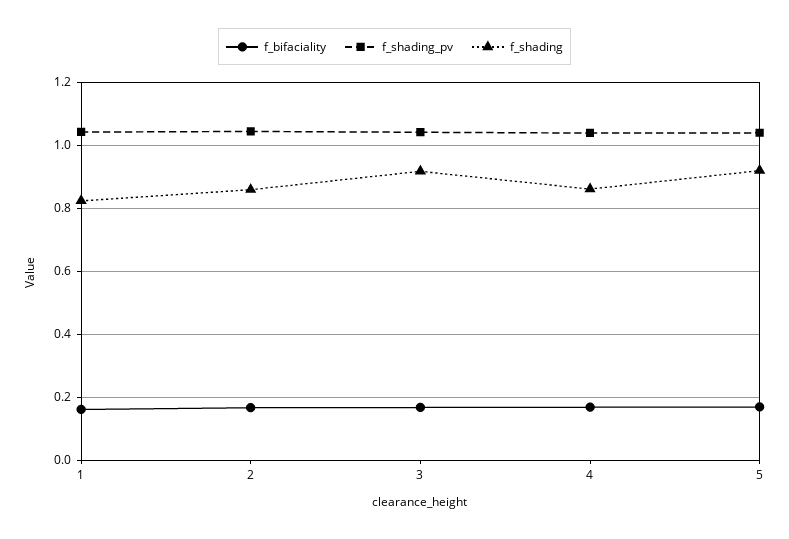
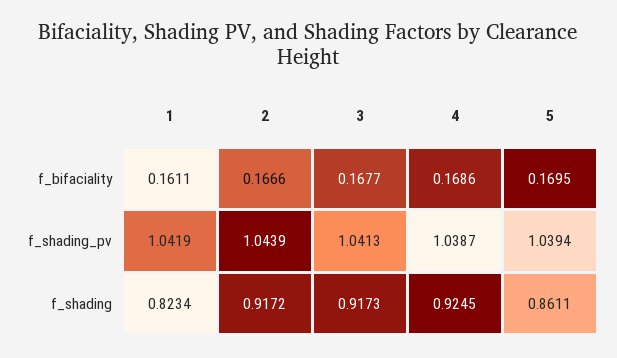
  {
    "f_bifaciality": {
      "1": 0.1611,
      "2": 0.1666,
      "3": 0.1677,
      "4": 0.1686,
      "5": 0.1695
    },
    "f_shading_pv": {
      "1": 1.0419,
      "2": 1.0439,
      "3": 1.0413,
      "4": 1.0387,
      "5": 1.0394
    },
    "f_shading": {
      "1": 0.8234,
-     "2": 0.86,
+     "2": 0.9172,
      "3": 0.9173,
-     "4": 0.86,
+     "4": 0.9245,
-     "5": 0.92
+     "5": 0.8611
    }
  }

